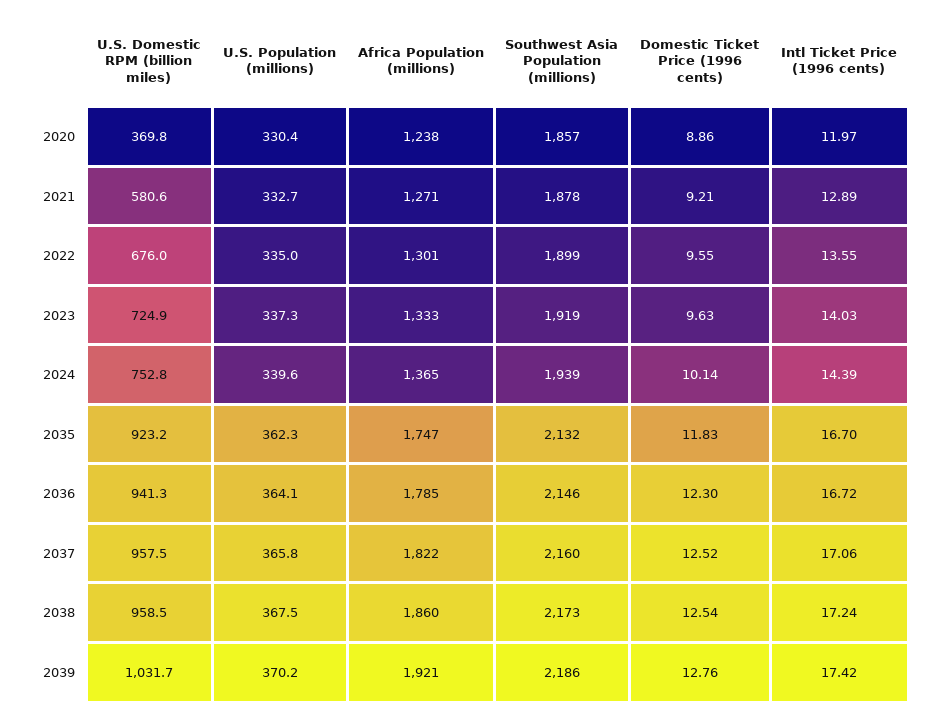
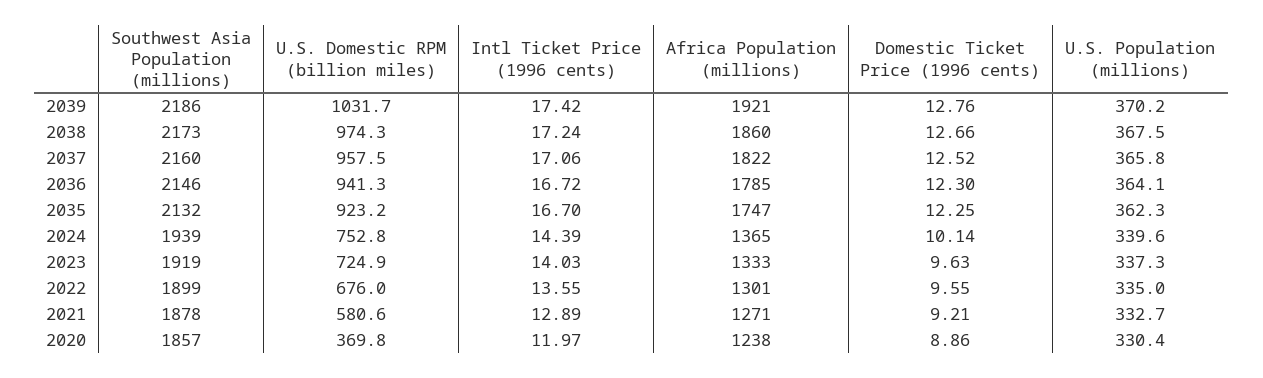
  {
    "U.S. Domestic RPM (billion miles)": {
      "2020": 369.8,
      "2021": 580.6,
      "2022": 676,
      "2023": 724.9,
      "2024": 752.8,
      "2035": 923.2,
      "2036": 941.3,
      "2037": 957.5,
-     "2038": 958.5,
+     "2038": 974.3,
      "2039": 1031.7
    },
    "U.S. Population (millions)": {
      "2020": 330.4,
      "2021": 332.7,
      "2022": 335,
      "2023": 337.3,
      "2024": 339.6,
      "2035": 362.3,
      "2036": 364.1,
      "2037": 365.8,
      "2038": 367.5,
      "2039": 370.2
    },
    "Africa Population (millions)": {
      "2020": 1238,
      "2021": 1271,
      "2022": 1301,
      "2023": 1333,
      "2024": 1365,
      "2035": 1747,
      "2036": 1785,
      "2037": 1822,
      "2038": 1860,
      "2039": 1921
    },
    "Southwest Asia Population (millions)": {
      "2020": 1857,
      "2021": 1878,
      "2022": 1899,
      "2023": 1919,
      "2024": 1939,
      "2035": 2132,
      "2036": 2146,
      "2037": 2160,
      "2038": 2173,
      "2039": 2186
    },
    "Domestic Ticket Price (1996 cents)": {
      "2020": 8.86,
      "2021": 9.21,
      "2022": 9.55,
      "2023": 9.63,
      "2024": 10.14,
-     "2035": 11.83,
+     "2035": 12.25,
      "2036": 12.3,
      "2037": 12.52,
-     "2038": 12.54,
+     "2038": 12.66,
      "2039": 12.76
    },
    "Intl Ticket Price (1996 cents)": {
      "2020": 11.97,
      "2021": 12.89,
      "2022": 13.55,
      "2023": 14.03,
      "2024": 14.39,
      "2035": 16.7,
      "2036": 16.72,
      "2037": 17.06,
      "2038": 17.24,
      "2039": 17.42
    }
  }

